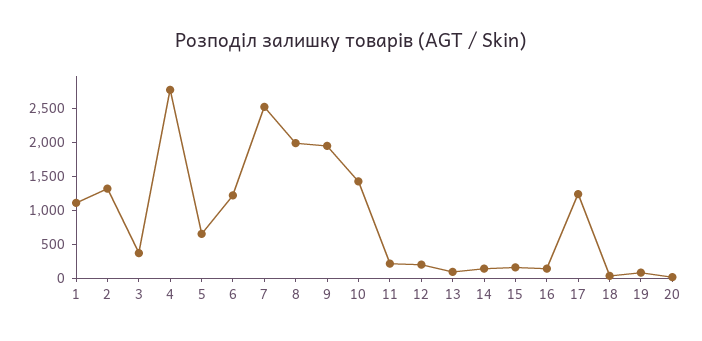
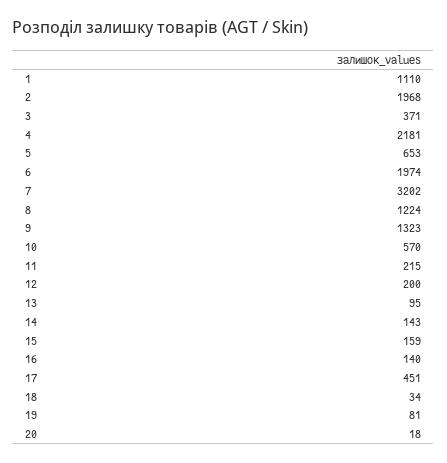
  {
    "1": 1110,
-   "2": 1250,
+   "2": 1968,
    "3": 371,
-   "4": 2750,
+   "4": 2181,
    "5": 653,
-   "6": 1250,
+   "6": 1974,
-   "7": 2500,
+   "7": 3202,
-   "8": 2000,
+   "8": 1224,
-   "9": 2000,
+   "9": 1323,
-   "10": 1500,
+   "10": 570,
    "11": 215,
    "12": 200,
    "13": 95,
    "14": 143,
    "15": 159,
    "16": 140,
-   "17": 1250,
+   "17": 451,
    "18": 34,
    "19": 81,
    "20": 18
  }

